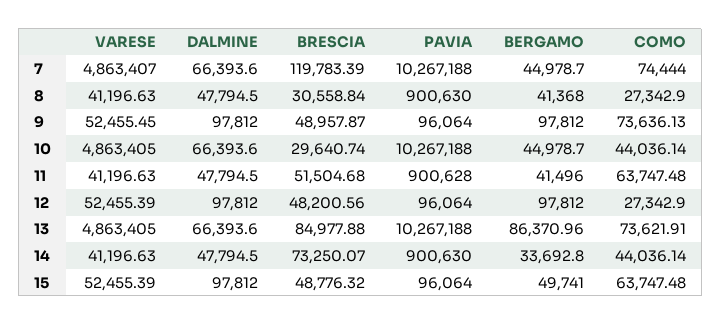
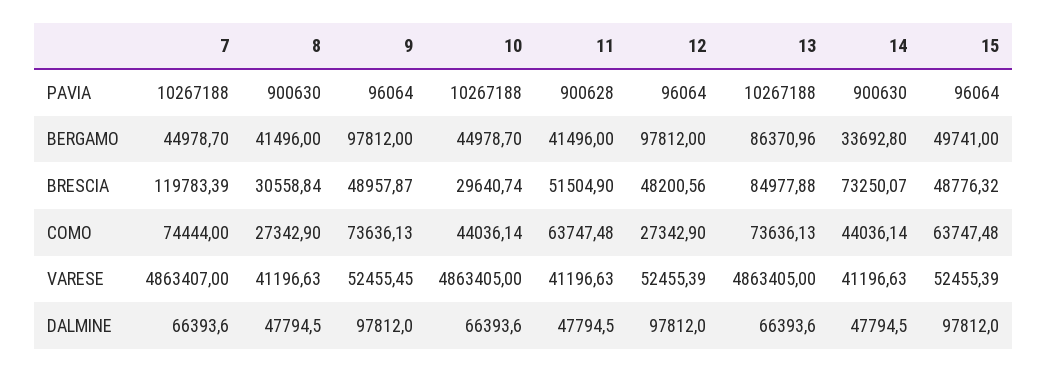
  {
    "VARESE": {
      "7": 4863407,
      "8": 41196.63,
      "9": 52455.45,
      "10": 4863405,
      "11": 41196.63,
      "12": 52455.39,
      "13": 4863405,
      "14": 41196.63,
      "15": 52455.39
    },
    "DALMINE": {
      "7": 66393.6,
      "8": 47794.5,
      "9": 97812,
      "10": 66393.6,
      "11": 47794.5,
      "12": 97812,
      "13": 66393.6,
      "14": 47794.5,
      "15": 97812
    },
    "BRESCIA": {
      "7": 119783.39,
      "8": 30558.84,
      "9": 48957.87,
      "10": 29640.74,
-     "11": 51504.68,
+     "11": 51504.9,
      "12": 48200.56,
      "13": 84977.88,
      "14": 73250.07,
      "15": 48776.32
    },
    "PAVIA": {
      "7": 10267188,
      "8": 900630,
      "9": 96064,
      "10": 10267188,
      "11": 900628,
      "12": 96064,
      "13": 10267188,
      "14": 900630,
      "15": 96064
    },
    "BERGAMO": {
      "7": 44978.7,
-     "8": 41368,
+     "8": 41496,
      "9": 97812,
      "10": 44978.7,
      "11": 41496,
      "12": 97812,
      "13": 86370.96,
      "14": 33692.8,
      "15": 49741
    },
    "COMO": {
      "7": 74444,
      "8": 27342.9,
      "9": 73636.13,
      "10": 44036.14,
      "11": 63747.48,
      "12": 27342.9,
-     "13": 73621.91,
+     "13": 73636.13,
      "14": 44036.14,
      "15": 63747.48
    }
  }

